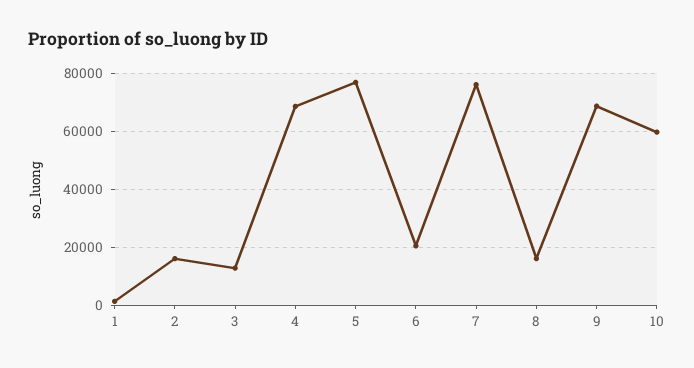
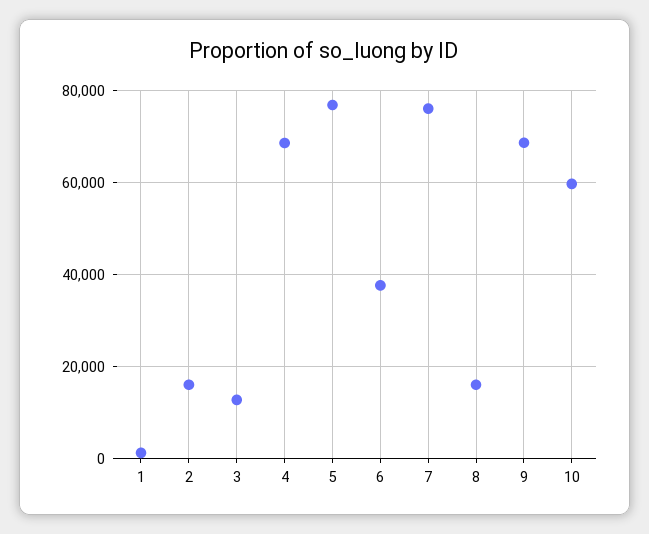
  {
    "1": 2000,
    "2": 16000,
    "3": 12000,
    "4": 68000,
    "5": 76000,
-   "6": 20000,
+   "6": 38000,
    "7": 76000,
    "8": 16000,
    "9": 68000,
    "10": 60000
  }

